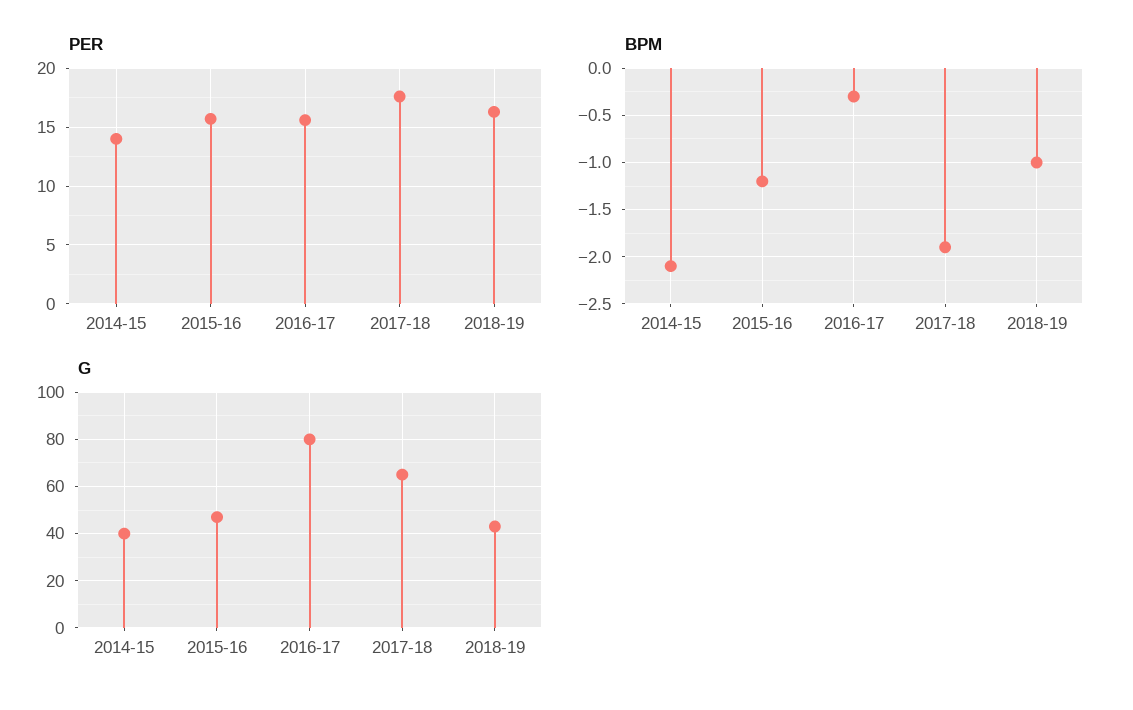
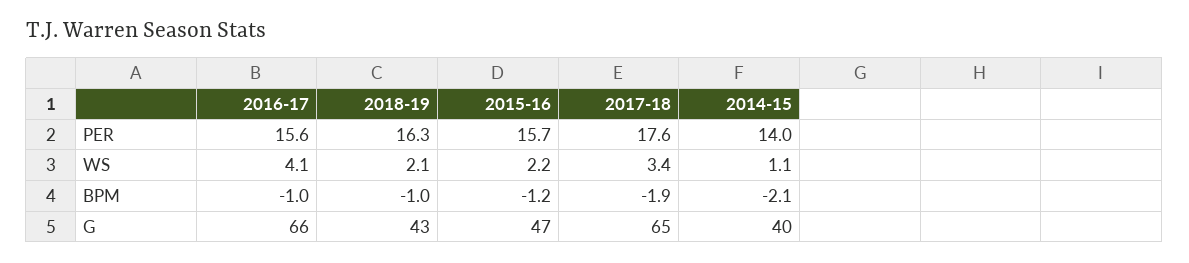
  {
    "PER": {
      "2014-15": 14,
      "2015-16": 15.7,
      "2016-17": 15.6,
      "2017-18": 17.6,
      "2018-19": 16.3
    },
    "BPM": {
      "2014-15": -2.1,
      "2015-16": -1.2,
-     "2016-17": -0.3,
+     "2016-17": -1,
      "2017-18": -1.9,
      "2018-19": -1
    },
    "G": {
      "2014-15": 40,
      "2015-16": 47,
-     "2016-17": 80,
+     "2016-17": 66,
      "2017-18": 65,
      "2018-19": 43
-   }
+   },
+   "WS": {
+     "2016-17": 4.1,
+     "2018-19": 2.1,
+     "2015-16": 2.2,
+     "2017-18": 3.4,
+     "2014-15": 1.1
+   }
  }

